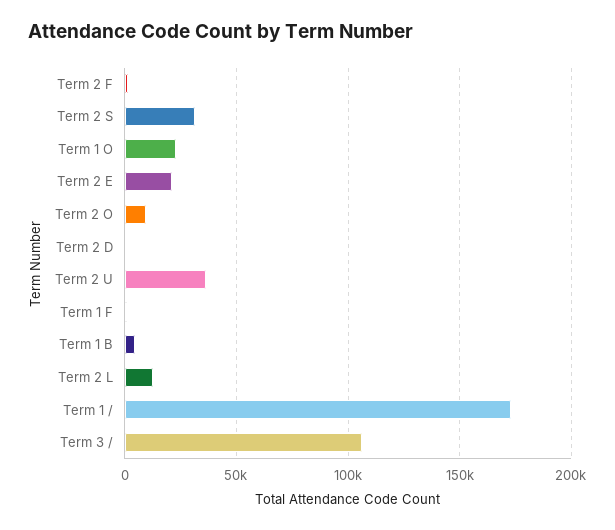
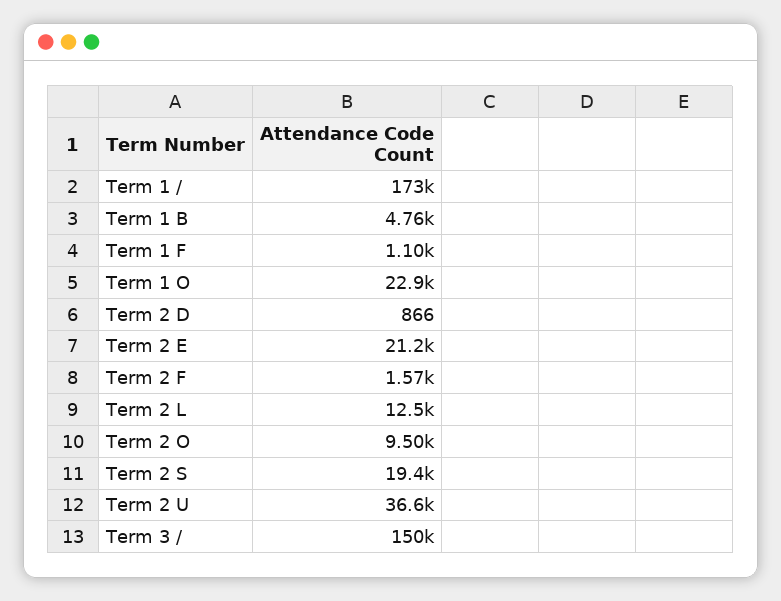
  {
    "Term 2 F": 1570,
-   "Term 2 S": 30000,
+   "Term 2 S": 19400,
    "Term 1 O": 22900,
    "Term 2 E": 21200,
    "Term 2 O": 9500,
    "Term 2 D": 866,
    "Term 2 U": 36600,
    "Term 1 F": 1100,
    "Term 1 B": 4760,
    "Term 2 L": 12500,
    "Term 1 /": 173000,
-   "Term 3 /": 105000
+   "Term 3 /": 150000
  }

